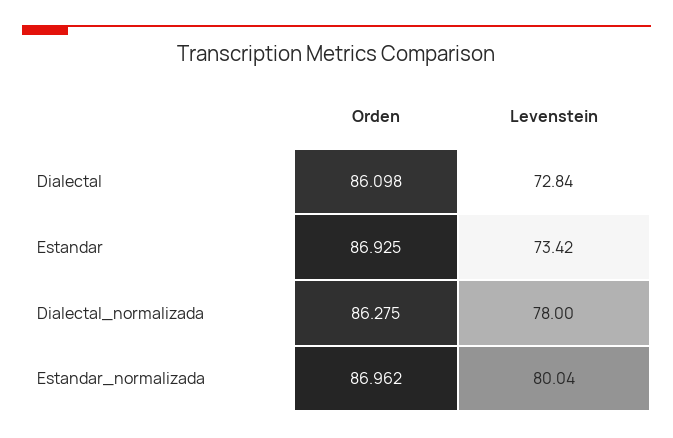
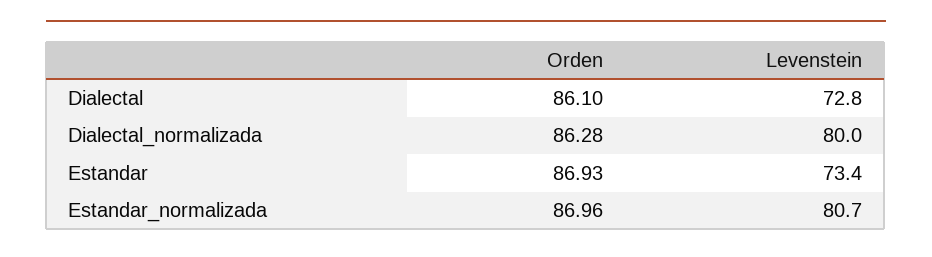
  {
    "Orden": {
      "Dialectal": 86.098,
      "Estandar": 86.925,
      "Dialectal_normalizada": 86.275,
      "Estandar_normalizada": 86.962
    },
    "Levenstein": {
      "Dialectal": 72.84,
      "Estandar": 73.42,
-     "Dialectal_normalizada": 78,
+     "Dialectal_normalizada": 80,
-     "Estandar_normalizada": 80.04
+     "Estandar_normalizada": 80.7
    }
  }

